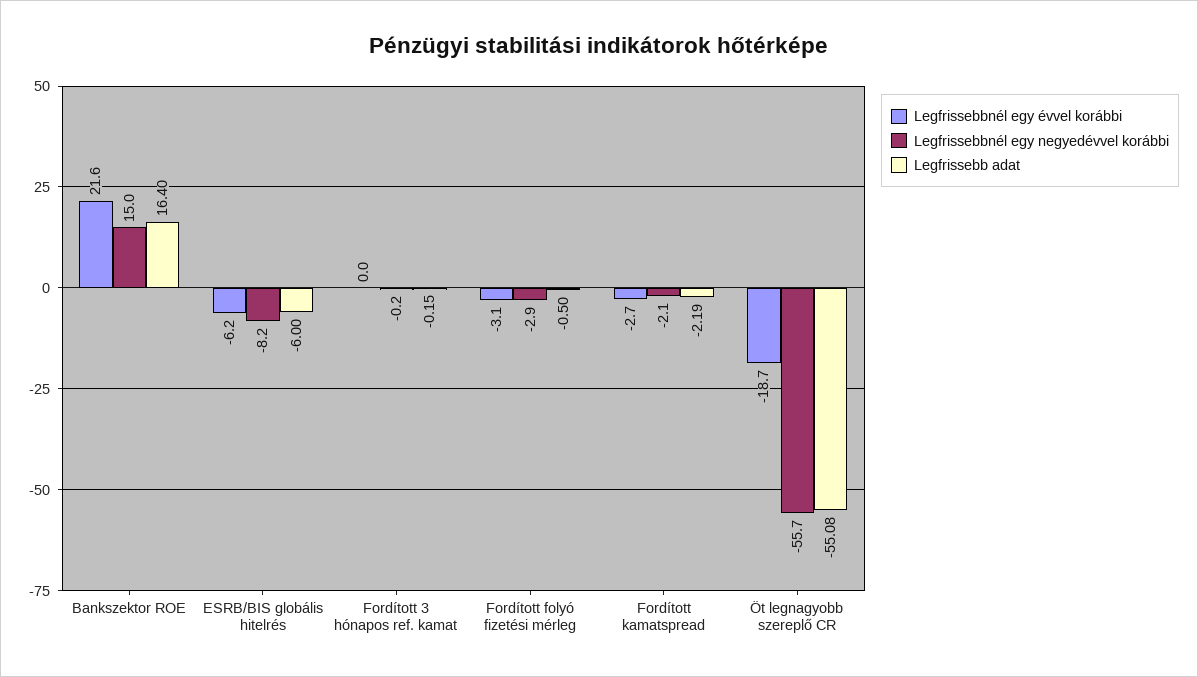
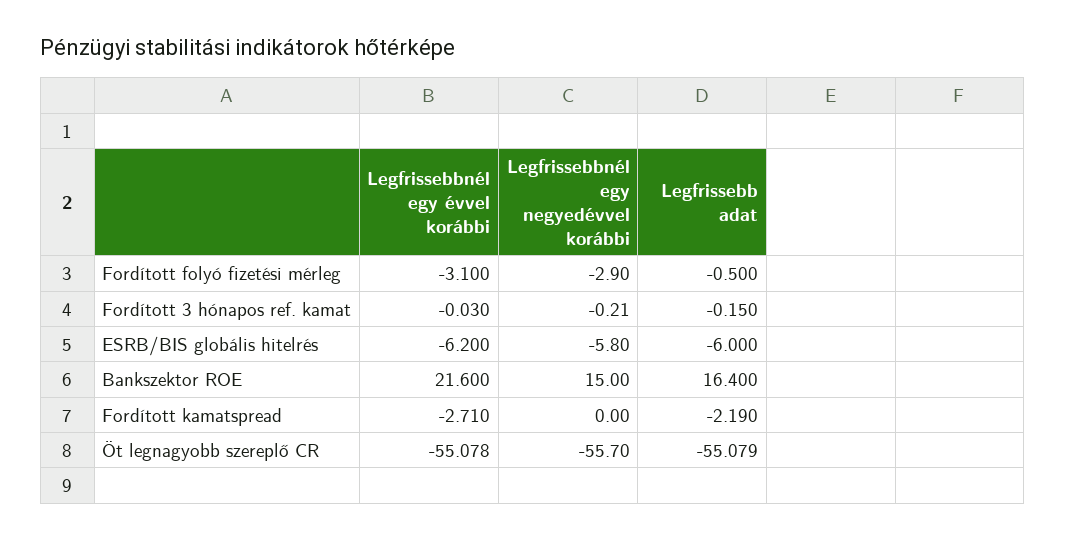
  {
    "Legfrissebbnél egy évvel korábbi": {
      "Bankszektor ROE": 21.6,
      "ESRB/BIS globális hitelrés": -6.2,
      "Fordított 3 hónapos ref. kamat": -0.03,
      "Fordított folyó fizetési mérleg": -3.1,
      "Fordított kamatspread": -2.71,
-     "Öt legnagyobb szereplő CR": -18.7
+     "Öt legnagyobb szereplő CR": -55.078
    },
    "Legfrissebbnél egy negyedévvel korábbi": {
      "Bankszektor ROE": 15,
-     "ESRB/BIS globális hitelrés": -8.2,
+     "ESRB/BIS globális hitelrés": -5.8,
      "Fordított 3 hónapos ref. kamat": -0.21,
      "Fordított folyó fizetési mérleg": -2.9,
-     "Fordított kamatspread": -2.1,
+     "Fordított kamatspread": 0,
      "Öt legnagyobb szereplő CR": -55.7
    },
    "Legfrissebb adat": {
      "Bankszektor ROE": 16.4,
      "ESRB/BIS globális hitelrés": -6,
      "Fordított 3 hónapos ref. kamat": -0.15,
      "Fordított folyó fizetési mérleg": -0.5,
      "Fordított kamatspread": -2.19,
      "Öt legnagyobb szereplő CR": -55.079
    }
  }

